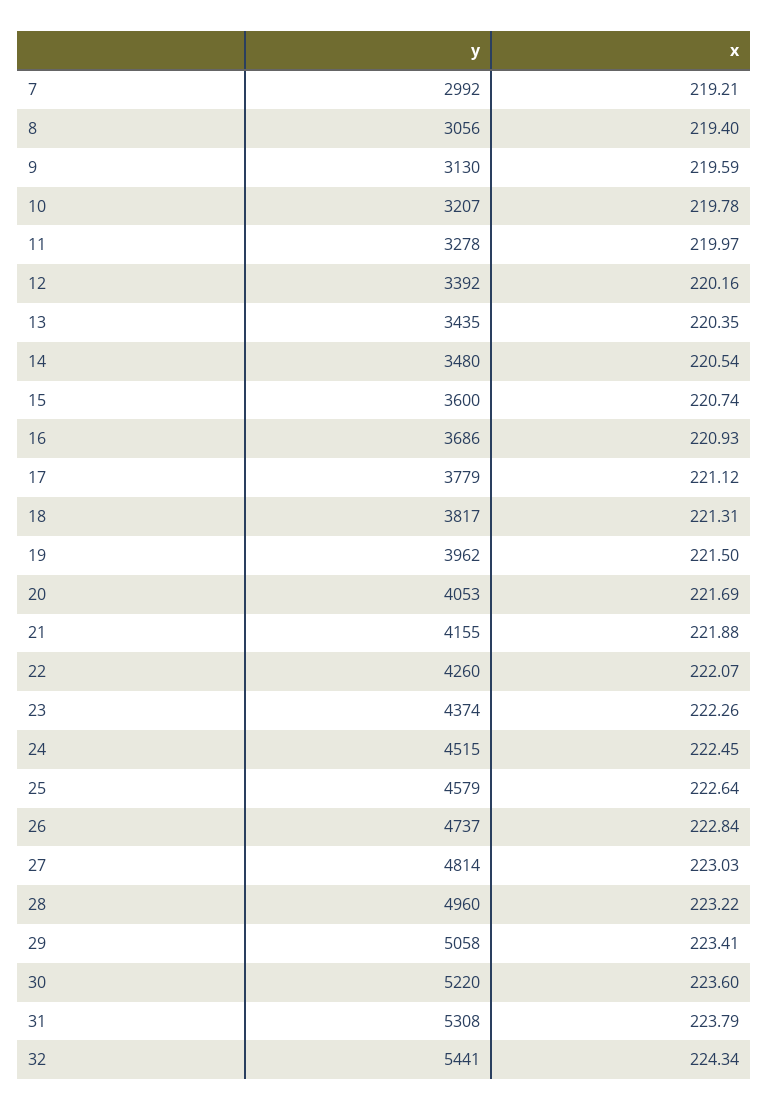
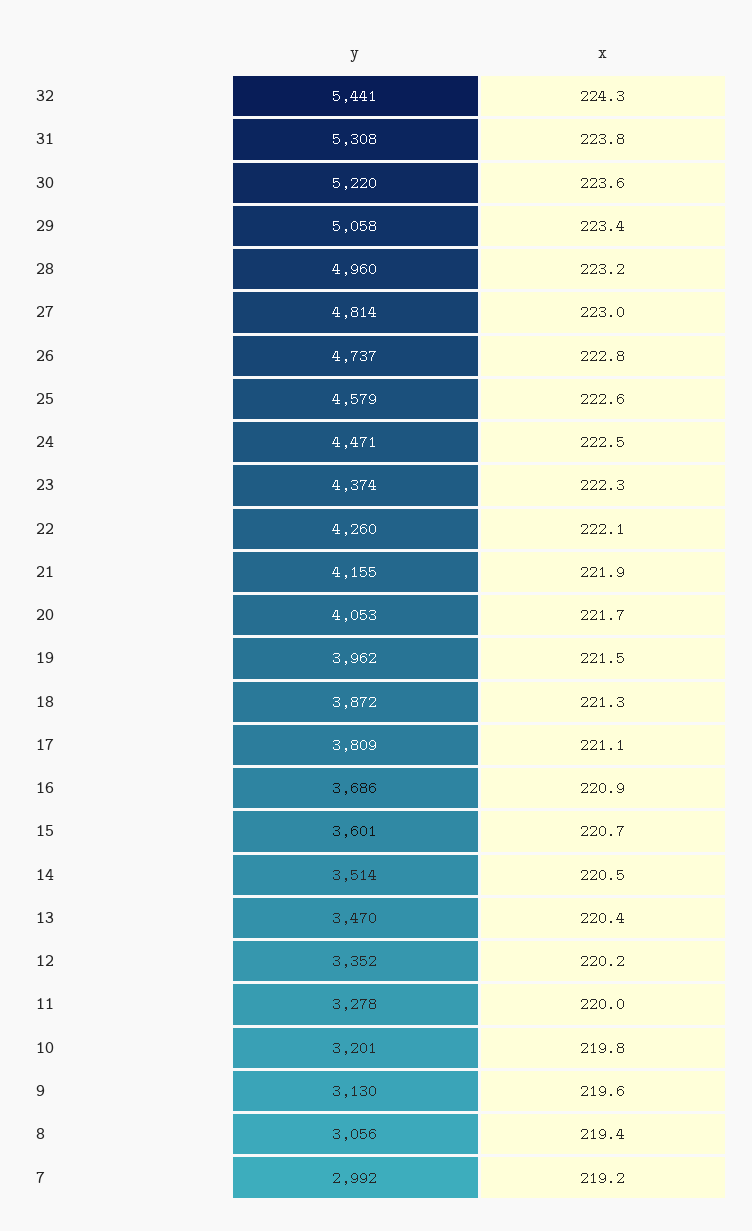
  {
    "y": {
      "7": 2992,
      "8": 3056,
      "9": 3130,
-     "10": 3207,
+     "10": 3201,
      "11": 3278,
-     "12": 3392,
+     "12": 3352,
-     "13": 3435,
+     "13": 3470,
-     "14": 3480,
+     "14": 3514,
-     "15": 3600,
+     "15": 3601,
      "16": 3686,
-     "17": 3779,
+     "17": 3809,
-     "18": 3817,
+     "18": 3872,
      "19": 3962,
      "20": 4053,
      "21": 4155,
      "22": 4260,
      "23": 4374,
-     "24": 4515,
+     "24": 4471,
      "25": 4579,
      "26": 4737,
      "27": 4814,
      "28": 4960,
      "29": 5058,
      "30": 5220,
      "31": 5308,
      "32": 5441
    },
    "x": {
      "7": 219.21,
      "8": 219.4,
      "9": 219.59,
      "10": 219.78,
      "11": 219.97,
      "12": 220.16,
      "13": 220.35,
      "14": 220.54,
      "15": 220.74,
      "16": 220.93,
      "17": 221.12,
      "18": 221.31,
      "19": 221.5,
      "20": 221.69,
      "21": 221.88,
      "22": 222.07,
      "23": 222.26,
      "24": 222.45,
      "25": 222.64,
      "26": 222.84,
      "27": 223.03,
      "28": 223.22,
      "29": 223.41,
      "30": 223.6,
      "31": 223.79,
      "32": 224.34
    }
  }

